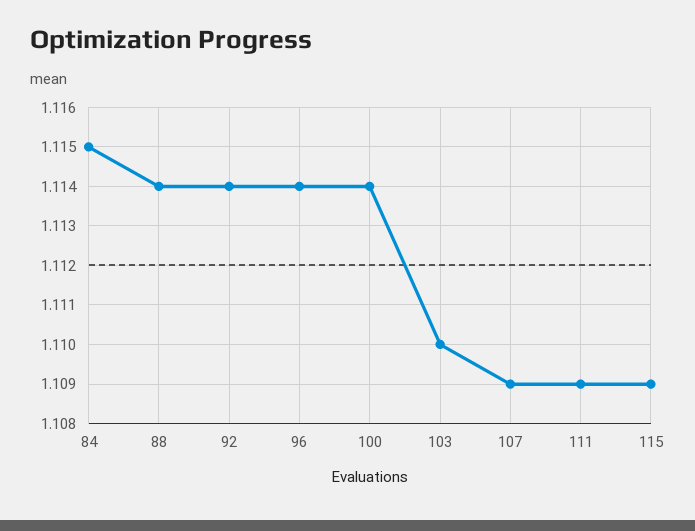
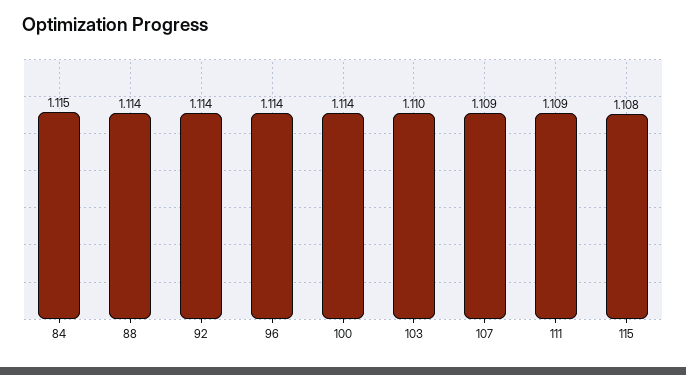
  {
    "84": 1.115,
    "88": 1.114,
    "92": 1.114,
    "96": 1.114,
    "100": 1.114,
    "103": 1.11,
    "107": 1.109,
    "111": 1.109,
-   "115": 1.109
+   "115": 1.108
  }

